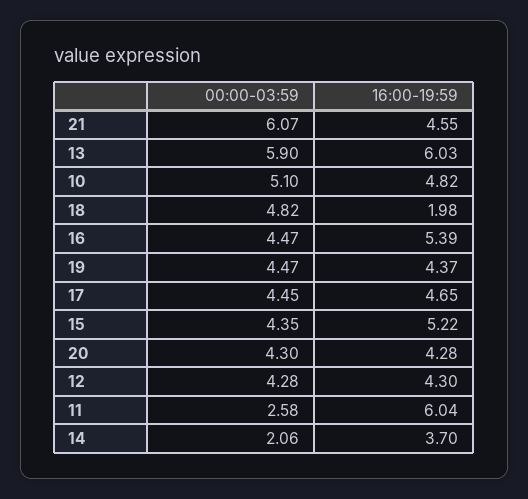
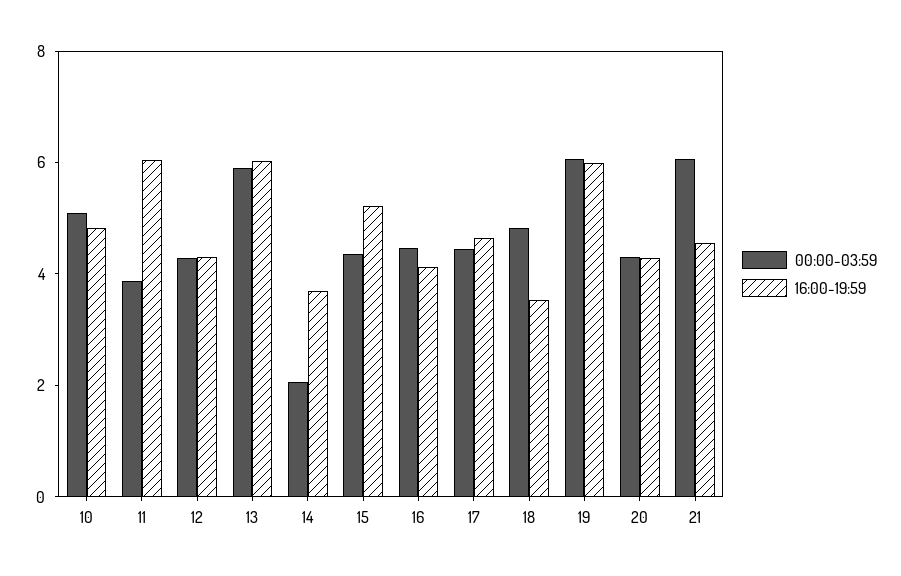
  {
    "00:00-03:59": {
      "21": 6.07,
      "13": 5.9,
      "10": 5.1,
      "18": 4.82,
      "16": 4.47,
-     "19": 4.47,
+     "19": 6,
      "17": 4.45,
      "15": 4.35,
      "20": 4.3,
      "12": 4.28,
-     "11": 2.58,
+     "11": 4,
      "14": 2.06
    },
    "16:00-19:59": {
      "21": 4.55,
      "13": 6.03,
      "10": 4.82,
-     "18": 1.98,
+     "18": 3.5,
-     "16": 5.39,
+     "16": 4,
-     "19": 4.37,
+     "19": 6,
      "17": 4.65,
      "15": 5.22,
      "20": 4.28,
      "12": 4.3,
      "11": 6.04,
      "14": 3.7
    }
  }

